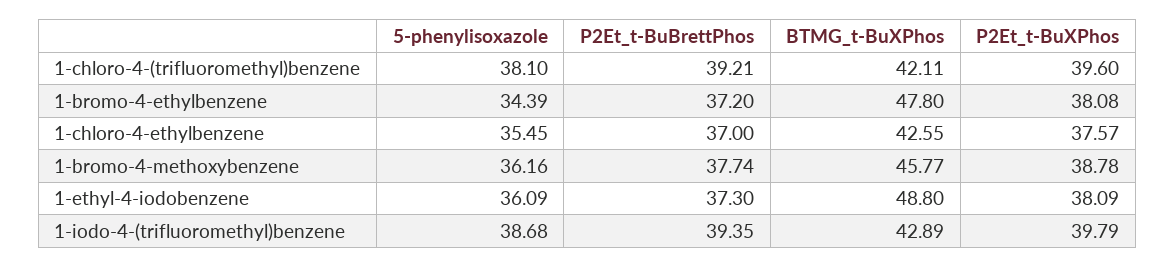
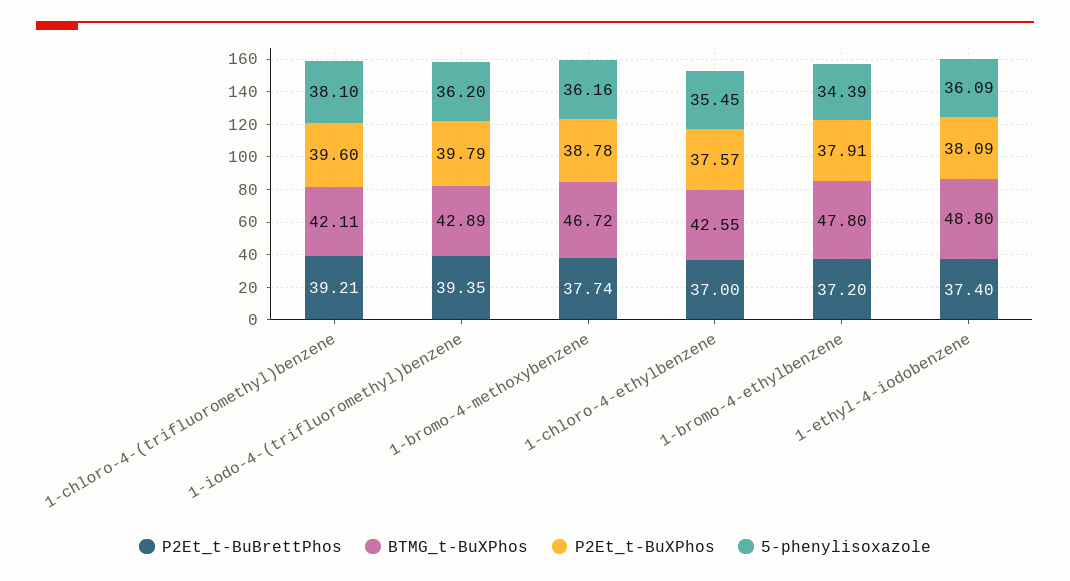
  {
    "5-phenylisoxazole": {
      "1-chloro-4-(trifluoromethyl)benzene": 38.1,
      "1-bromo-4-ethylbenzene": 34.39,
      "1-chloro-4-ethylbenzene": 35.45,
      "1-bromo-4-methoxybenzene": 36.16,
      "1-ethyl-4-iodobenzene": 36.09,
-     "1-iodo-4-(trifluoromethyl)benzene": 38.68
+     "1-iodo-4-(trifluoromethyl)benzene": 36.2
    },
    "P2Et_t-BuBrettPhos": {
      "1-chloro-4-(trifluoromethyl)benzene": 39.21,
      "1-bromo-4-ethylbenzene": 37.2,
      "1-chloro-4-ethylbenzene": 37,
      "1-bromo-4-methoxybenzene": 37.74,
-     "1-ethyl-4-iodobenzene": 37.3,
+     "1-ethyl-4-iodobenzene": 37.4,
      "1-iodo-4-(trifluoromethyl)benzene": 39.35
    },
    "BTMG_t-BuXPhos": {
      "1-chloro-4-(trifluoromethyl)benzene": 42.11,
      "1-bromo-4-ethylbenzene": 47.8,
      "1-chloro-4-ethylbenzene": 42.55,
-     "1-bromo-4-methoxybenzene": 45.77,
+     "1-bromo-4-methoxybenzene": 46.72,
      "1-ethyl-4-iodobenzene": 48.8,
      "1-iodo-4-(trifluoromethyl)benzene": 42.89
    },
    "P2Et_t-BuXPhos": {
      "1-chloro-4-(trifluoromethyl)benzene": 39.6,
-     "1-bromo-4-ethylbenzene": 38.08,
+     "1-bromo-4-ethylbenzene": 37.91,
      "1-chloro-4-ethylbenzene": 37.57,
      "1-bromo-4-methoxybenzene": 38.78,
      "1-ethyl-4-iodobenzene": 38.09,
      "1-iodo-4-(trifluoromethyl)benzene": 39.79
    }
  }

